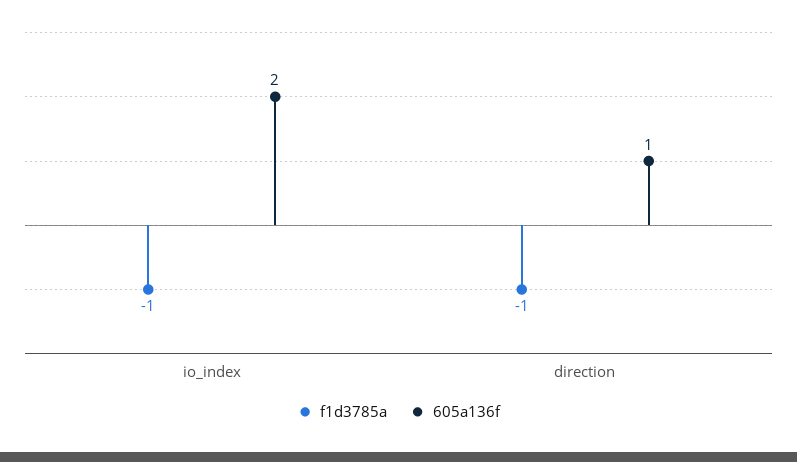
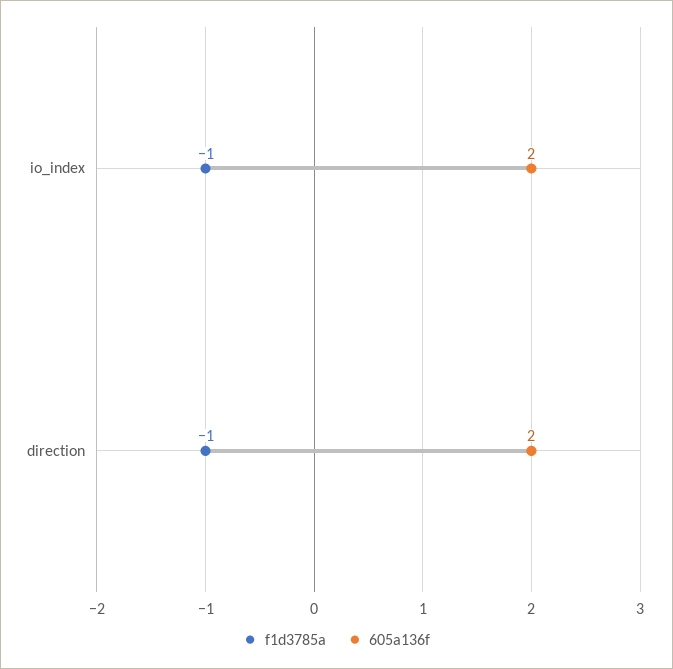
  {
    "f1d3785a": {
      "io_index": -1,
      "direction": -1
    },
    "605a136f": {
      "io_index": 2,
-     "direction": 1
+     "direction": 2
    }
  }

